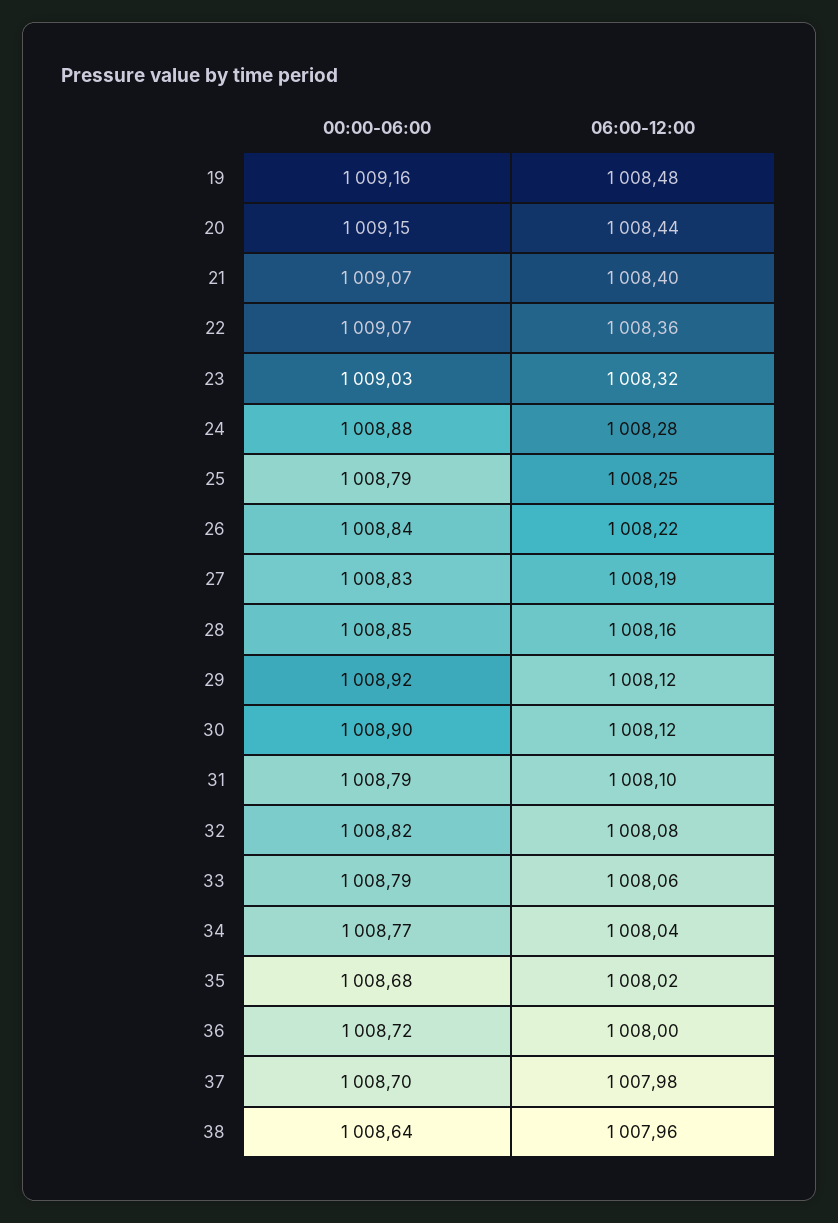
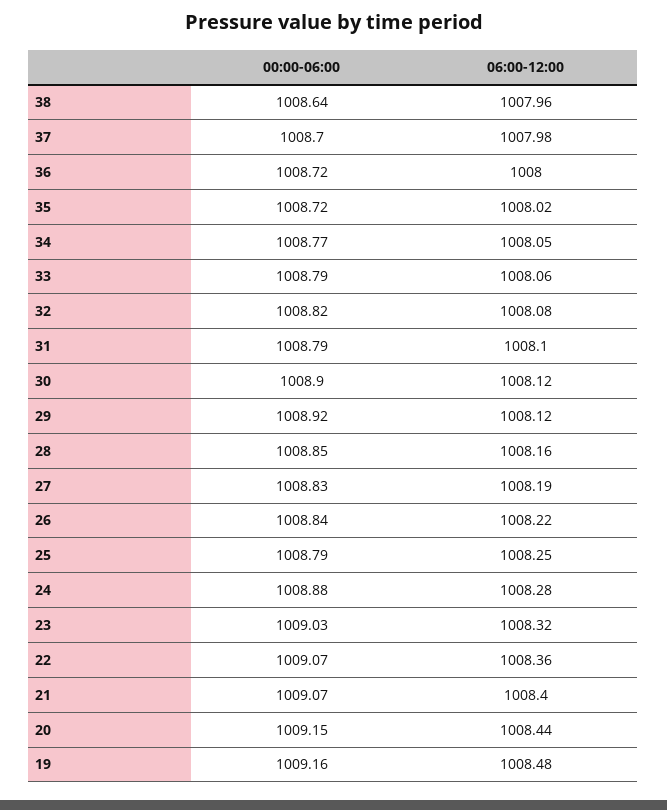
  {
    "00:00-06:00": {
      "19": 1009.16,
      "20": 1009.15,
      "21": 1009.07,
      "22": 1009.07,
      "23": 1009.03,
      "24": 1008.88,
      "25": 1008.79,
      "26": 1008.84,
      "27": 1008.83,
      "28": 1008.85,
      "29": 1008.92,
      "30": 1008.9,
      "31": 1008.79,
      "32": 1008.82,
      "33": 1008.79,
      "34": 1008.77,
-     "35": 1008.68,
+     "35": 1008.72,
      "36": 1008.72,
      "37": 1008.7,
      "38": 1008.64
    },
    "06:00-12:00": {
      "19": 1008.48,
      "20": 1008.44,
      "21": 1008.4,
      "22": 1008.36,
      "23": 1008.32,
      "24": 1008.28,
      "25": 1008.25,
      "26": 1008.22,
      "27": 1008.19,
      "28": 1008.16,
      "29": 1008.12,
      "30": 1008.12,
      "31": 1008.1,
      "32": 1008.08,
      "33": 1008.06,
-     "34": 1008.04,
+     "34": 1008.05,
      "35": 1008.02,
      "36": 1008,
      "37": 1007.98,
      "38": 1007.96
    }
  }

